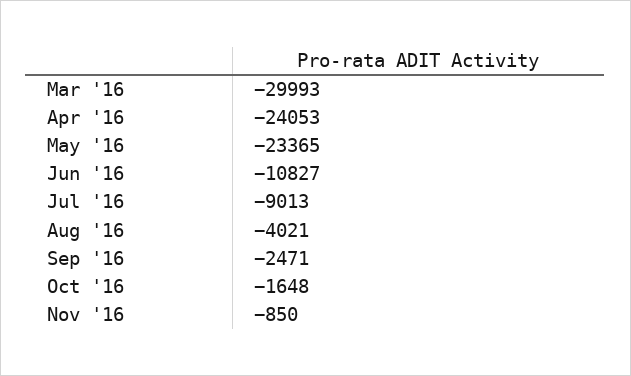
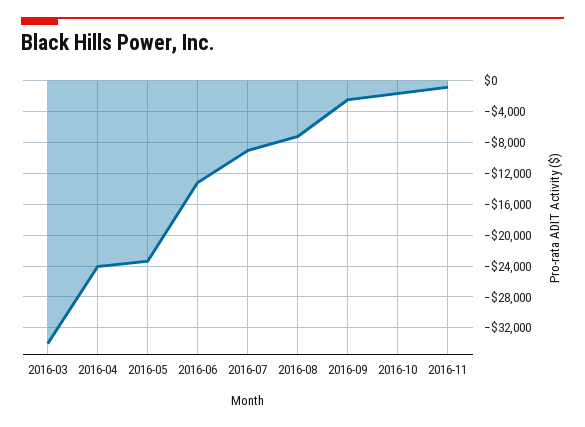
  {
-   "Mar '16": -29993,
+   "Mar '16": -34000,
    "Apr '16": -24053,
    "May '16": -23365,
-   "Jun '16": -10827,
+   "Jun '16": -13000,
    "Jul '16": -9013,
-   "Aug '16": -4021,
+   "Aug '16": -7000,
    "Sep '16": -2471,
    "Oct '16": -1648,
    "Nov '16": -850
  }

